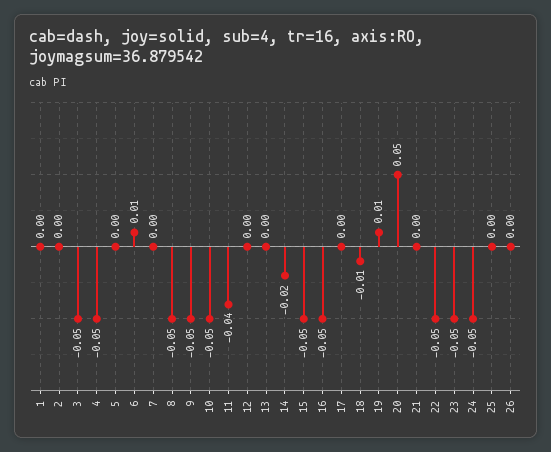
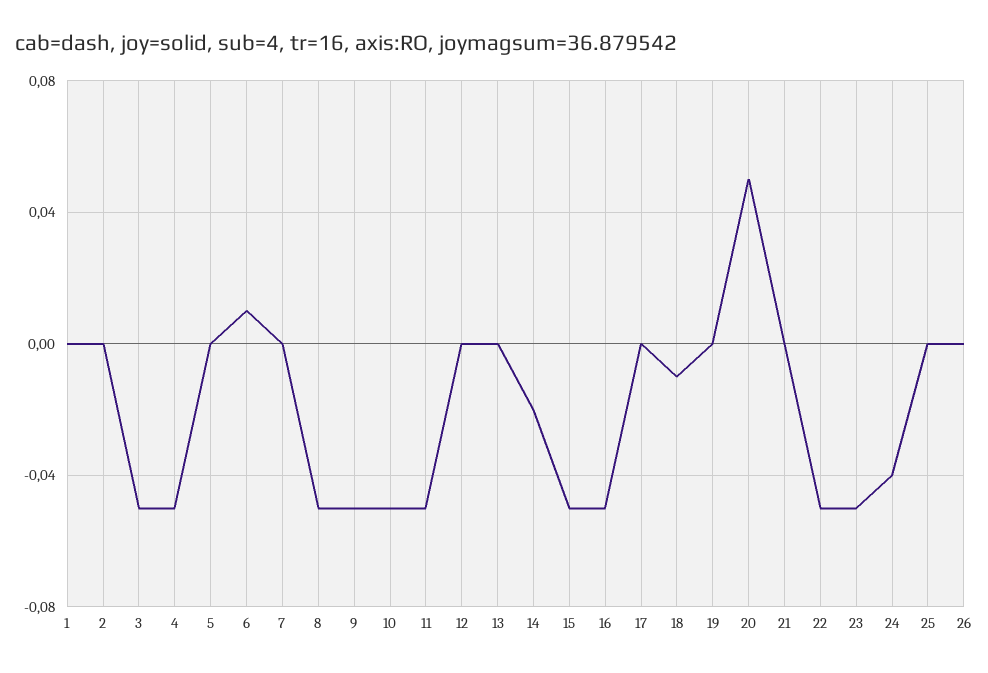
  {
    "1": 0,
    "2": 0,
    "3": -0.05,
    "4": -0.05,
    "5": 0,
    "6": 0.01,
    "7": 0,
    "8": -0.05,
    "9": -0.05,
    "10": -0.05,
-   "11": -0.04,
+   "11": -0.05,
    "12": 0,
    "13": 0,
    "14": -0.02,
    "15": -0.05,
    "16": -0.05,
    "17": 0,
    "18": -0.01,
-   "19": 0.01,
+   "19": 0,
    "20": 0.05,
    "21": 0,
    "22": -0.05,
    "23": -0.05,
-   "24": -0.05,
+   "24": -0.04,
    "25": 0,
    "26": 0
  }

